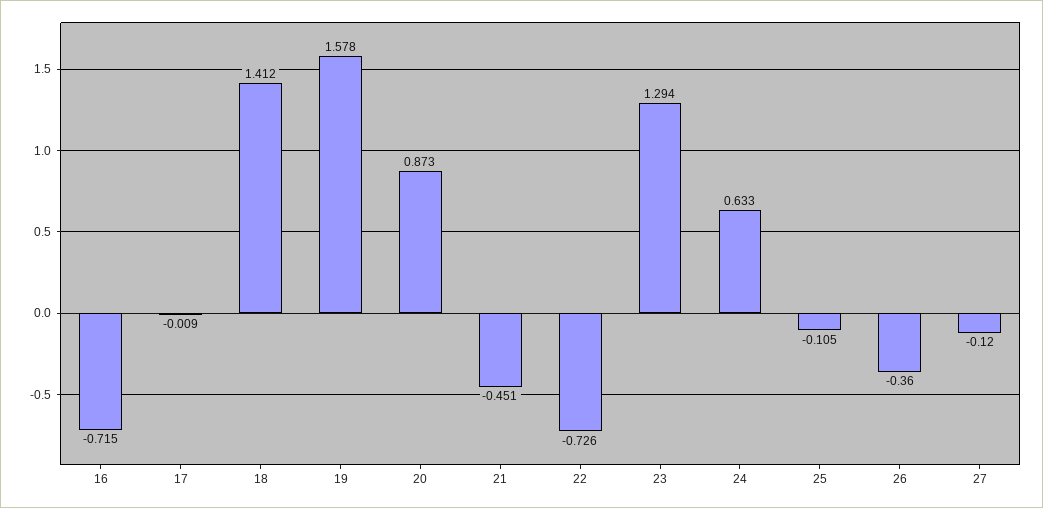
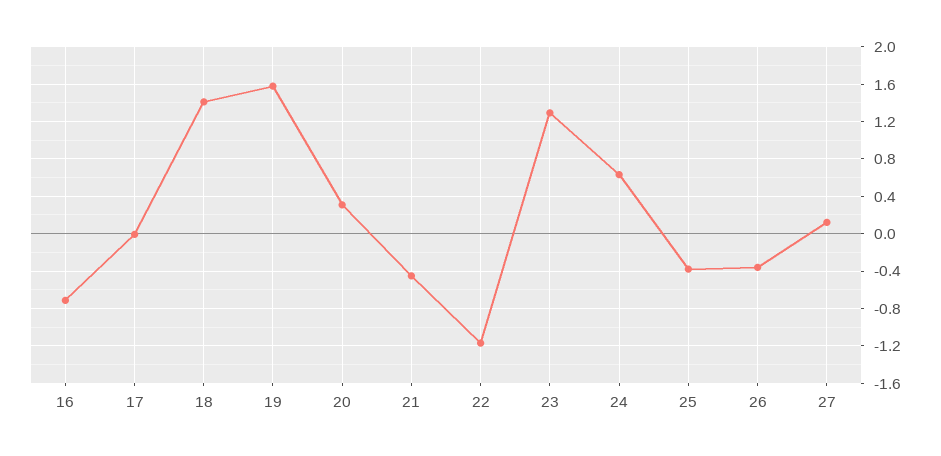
  {
    "16": -0.715,
    "17": -0.009,
    "18": 1.412,
    "19": 1.578,
-   "20": 0.873,
+   "20": 0.3,
    "21": -0.451,
-   "22": -0.726,
+   "22": -1.2,
    "23": 1.294,
    "24": 0.633,
-   "25": -0.105,
+   "25": -0.4,
    "26": -0.36,
-   "27": -0.12
+   "27": 0.1
  }

